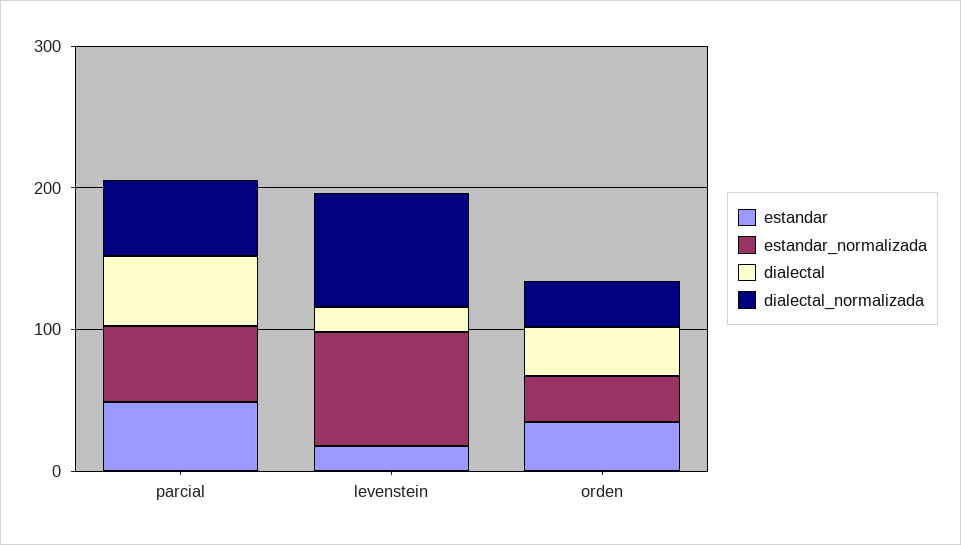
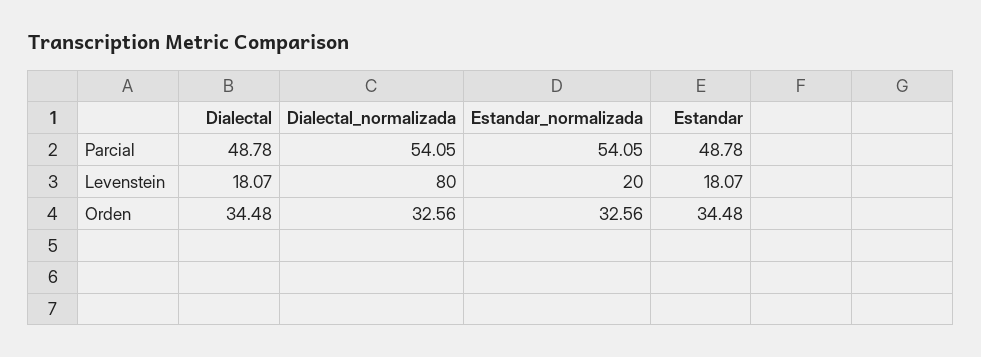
  {
    "estandar": {
      "parcial": 48.78,
      "levenstein": 18.07,
      "orden": 34.48
    },
    "estandar_normalizada": {
      "parcial": 54.05,
-     "levenstein": 80,
+     "levenstein": 20,
      "orden": 32.56
    },
    "dialectal": {
      "parcial": 48.78,
      "levenstein": 18.07,
      "orden": 34.48
    },
    "dialectal_normalizada": {
      "parcial": 54.05,
      "levenstein": 80,
      "orden": 32.56
    }
  }

